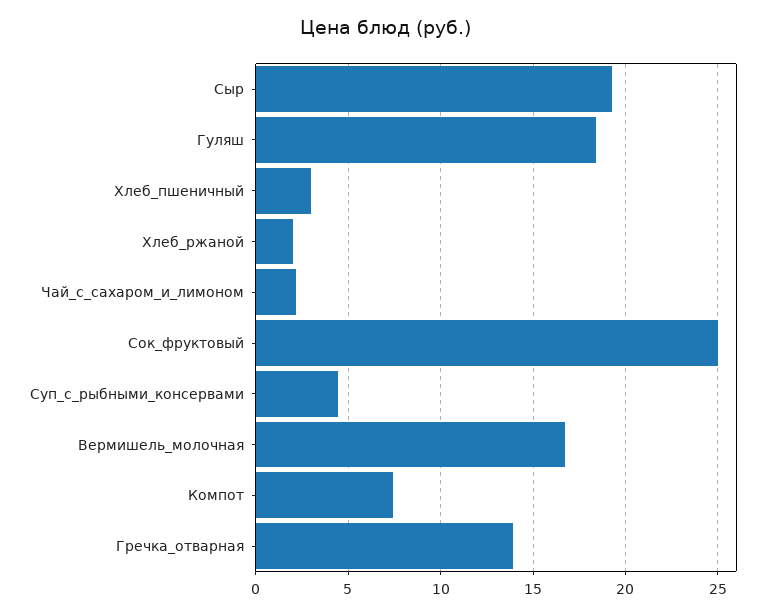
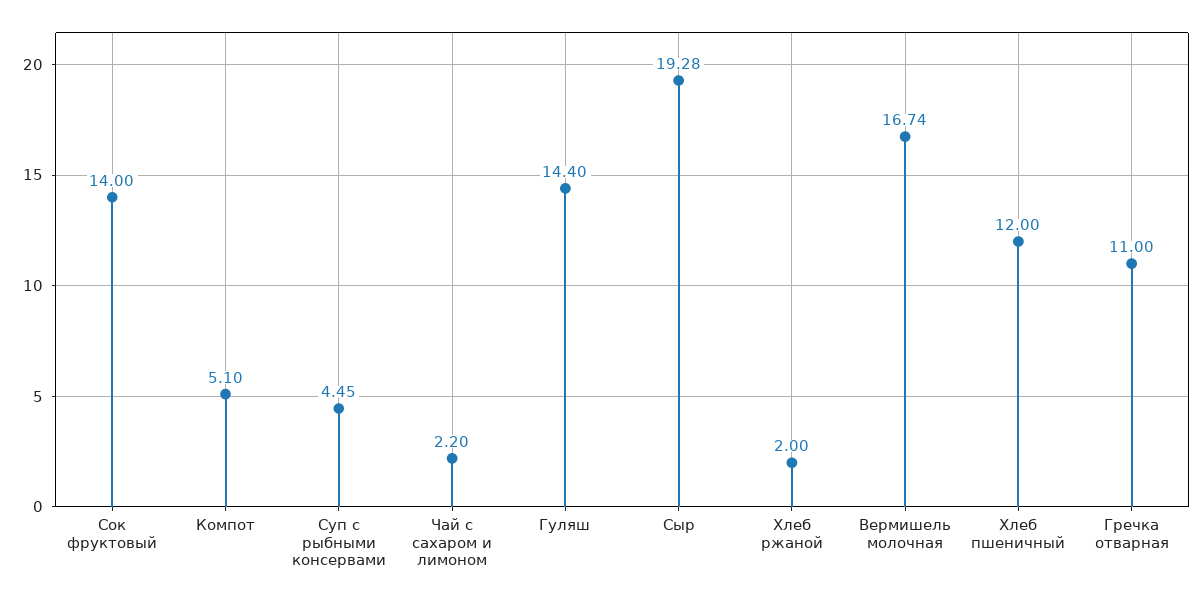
  {
    "Сыр": 19.28,
-   "Гуляш": 18.5,
+   "Гуляш": 14.4,
-   "Хлеб_пшеничный": 3,
+   "Хлеб_пшеничный": 12,
    "Хлеб_ржаной": 2,
    "Чай_с_сахаром_и_лимоном": 2.2,
-   "Сок_фруктовый": 25,
+   "Сок_фруктовый": 14,
    "Суп_с_рыбными_консервами": 4.45,
    "Вермишель_молочная": 16.74,
-   "Компот": 7.5,
+   "Компот": 5.1,
-   "Гречка_отварная": 14
+   "Гречка_отварная": 11
  }

